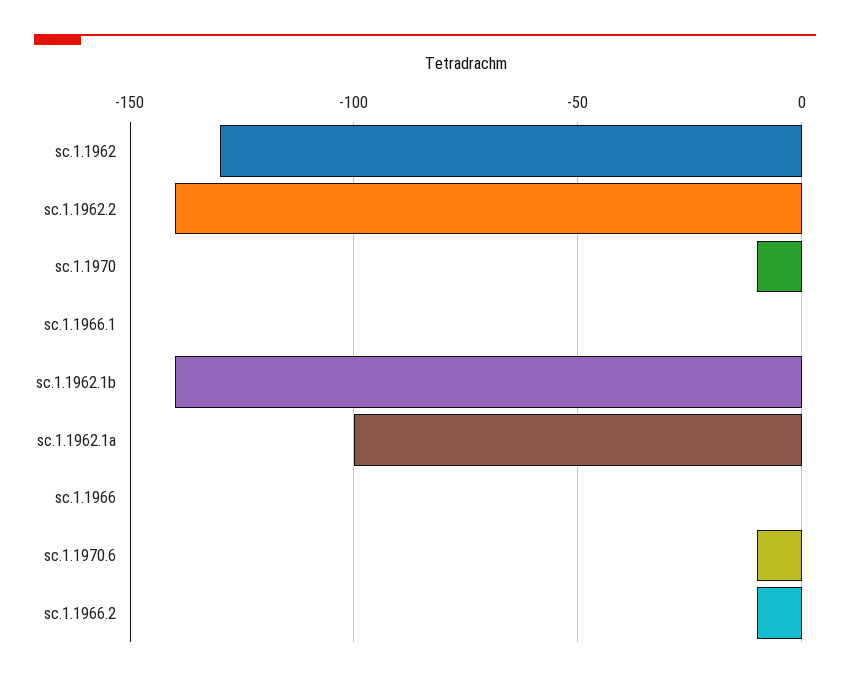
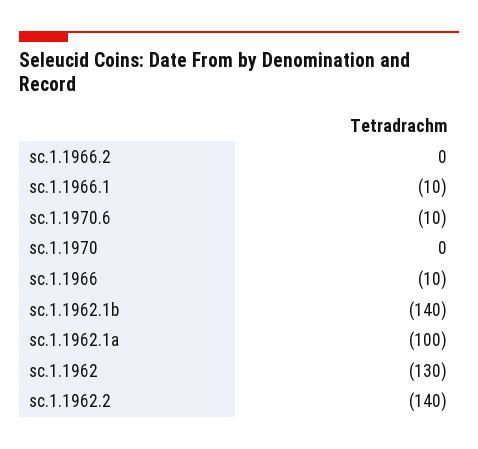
  {
    "sc.1.1962": -130,
    "sc.1.1962.2": -140,
-   "sc.1.1970": -10,
+   "sc.1.1970": 0,
-   "sc.1.1966.1": 0,
+   "sc.1.1966.1": -10,
    "sc.1.1962.1b": -140,
    "sc.1.1962.1a": -100,
-   "sc.1.1966": 0,
+   "sc.1.1966": -10,
    "sc.1.1970.6": -10,
-   "sc.1.1966.2": -10
+   "sc.1.1966.2": 0
  }

